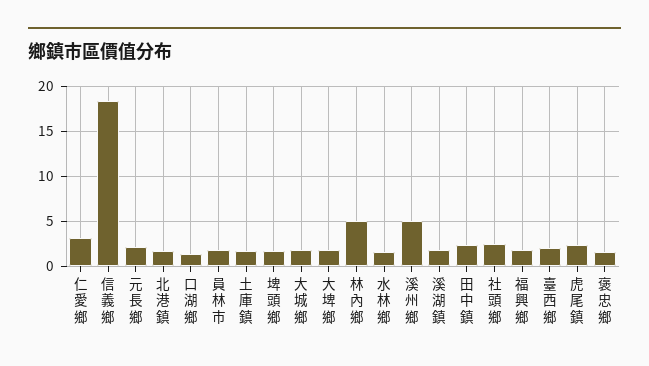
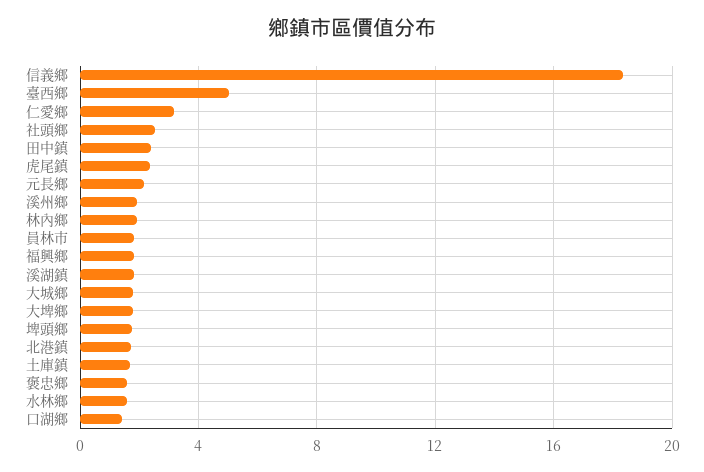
  {
    "仁愛鄉": 3,
    "信義鄉": 18.5,
    "元長鄉": 2,
    "北港鎮": 1.5,
    "口湖鄉": 1.5,
    "員林市": 2,
    "土庫鎮": 1.5,
    "埤頭鄉": 1.5,
    "大城鄉": 2,
    "大埤鄉": 2,
-   "林內鄉": 5,
+   "林內鄉": 2,
    "水林鄉": 1.5,
-   "溪州鄉": 5,
+   "溪州鄉": 2,
    "溪湖鎮": 2,
    "田中鎮": 2.5,
    "社頭鄉": 2.5,
    "福興鄉": 2,
-   "臺西鄉": 2,
+   "臺西鄉": 5,
    "虎尾鎮": 2.5,
    "褒忠鄉": 1.5
  }

